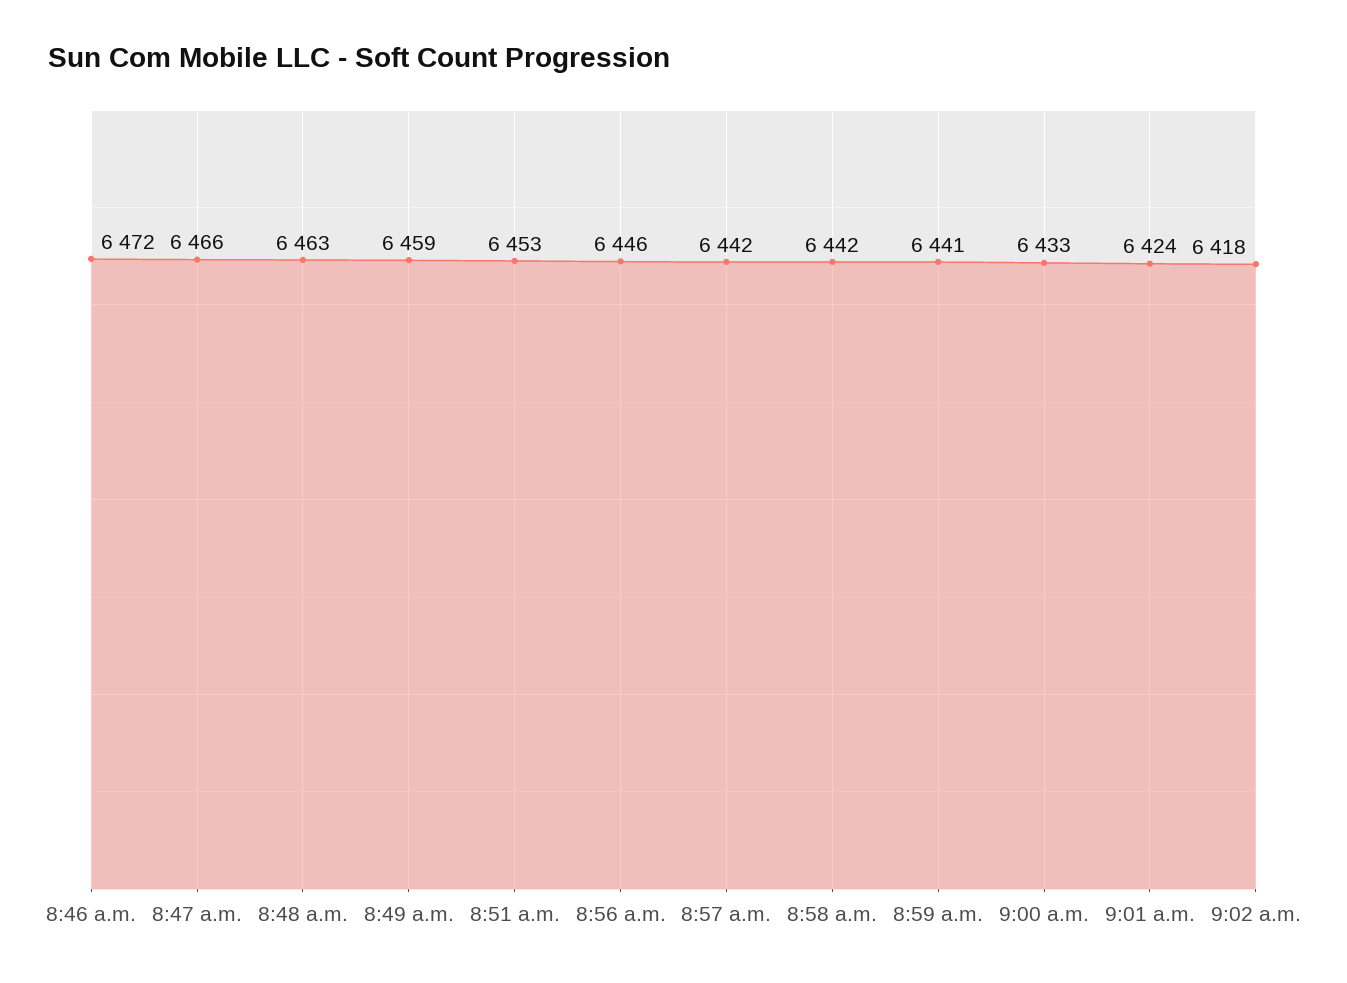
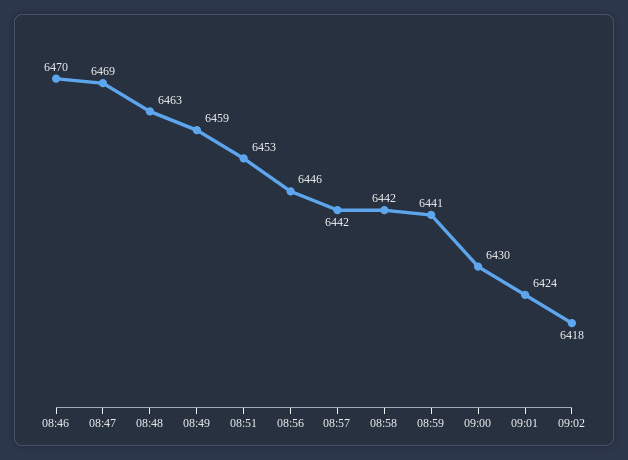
  {
-   "8:46 a.m.": 6472,
+   "8:46 a.m.": 6470,
-   "8:47 a.m.": 6466,
+   "8:47 a.m.": 6469,
    "8:48 a.m.": 6463,
    "8:49 a.m.": 6459,
    "8:51 a.m.": 6453,
    "8:56 a.m.": 6446,
    "8:57 a.m.": 6442,
    "8:58 a.m.": 6442,
    "8:59 a.m.": 6441,
-   "9:00 a.m.": 6433,
+   "9:00 a.m.": 6430,
    "9:01 a.m.": 6424,
    "9:02 a.m.": 6418
  }

